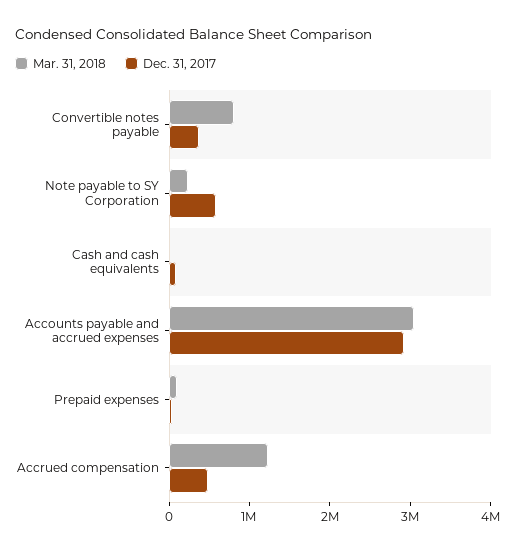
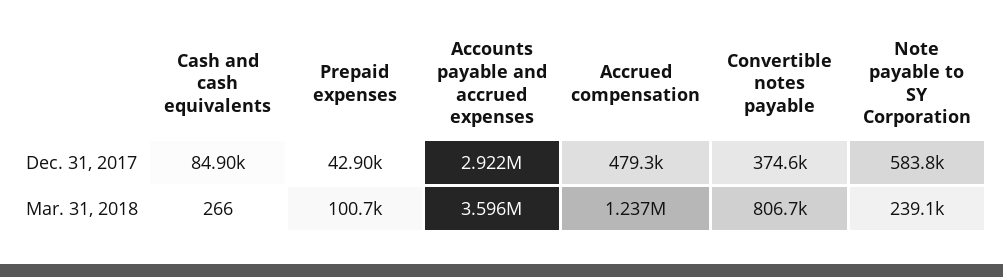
  {
    "Mar. 31, 2018": {
      "Convertible notes payable": 806700,
      "Note payable to SY Corporation": 239100,
      "Cash and cash equivalents": 266,
-     "Accounts payable and accrued expenses": 3000000,
+     "Accounts payable and accrued expenses": 3596000,
      "Prepaid expenses": 100700,
      "Accrued compensation": 1237000
    },
    "Dec. 31, 2017": {
      "Convertible notes payable": 374600,
      "Note payable to SY Corporation": 583800,
      "Cash and cash equivalents": 84900,
      "Accounts payable and accrued expenses": 2922000,
      "Prepaid expenses": 42900,
      "Accrued compensation": 479300
    }
  }

